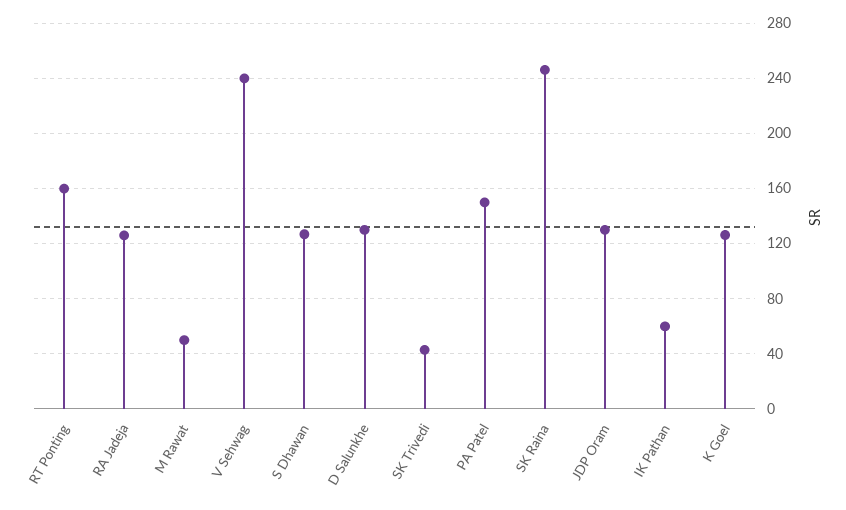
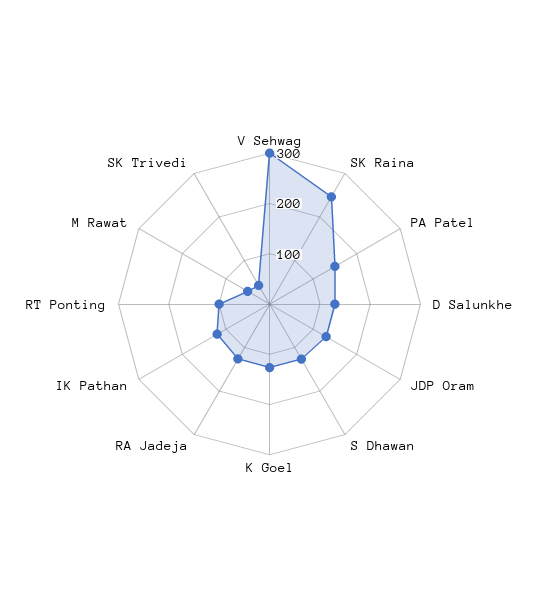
  {
-   "RT Ponting": 160,
+   "RT Ponting": 100,
    "RA Jadeja": 125,
    "M Rawat": 50,
-   "V Sehwag": 240,
+   "V Sehwag": 300,
    "S Dhawan": 125,
    "D Salunkhe": 130,
    "SK Trivedi": 45,
    "PA Patel": 150,
    "SK Raina": 245,
    "JDP Oram": 130,
-   "IK Pathan": 60,
+   "IK Pathan": 120,
    "K Goel": 125
  }

